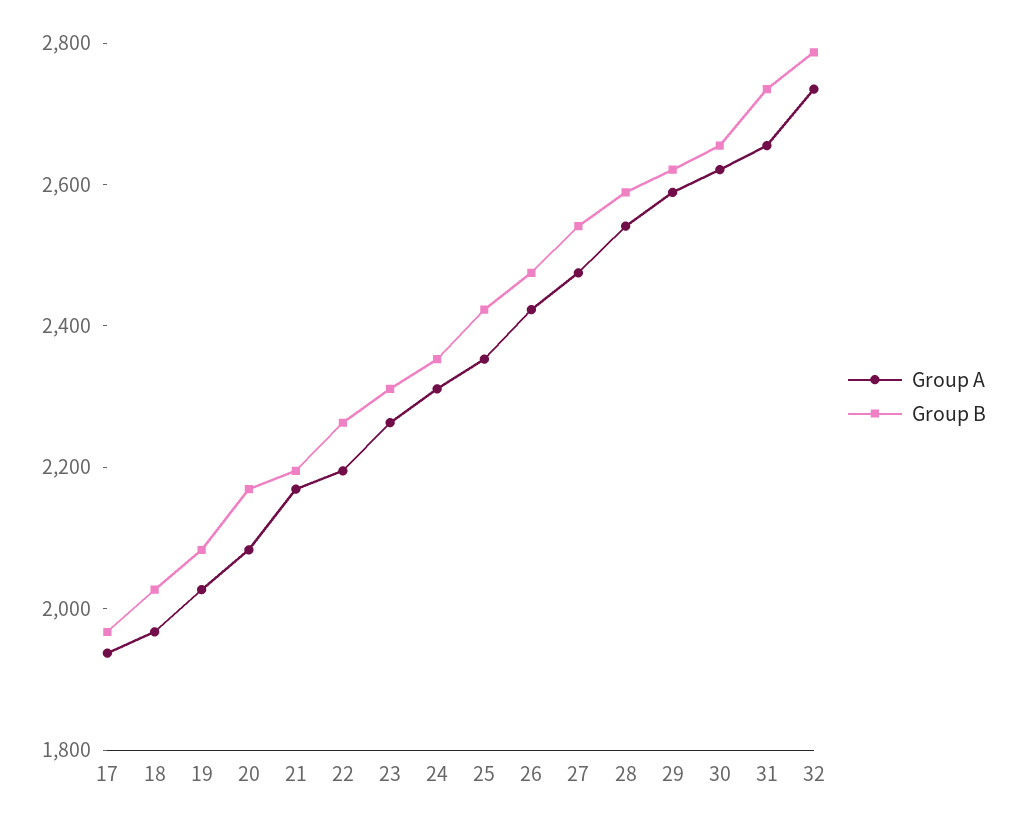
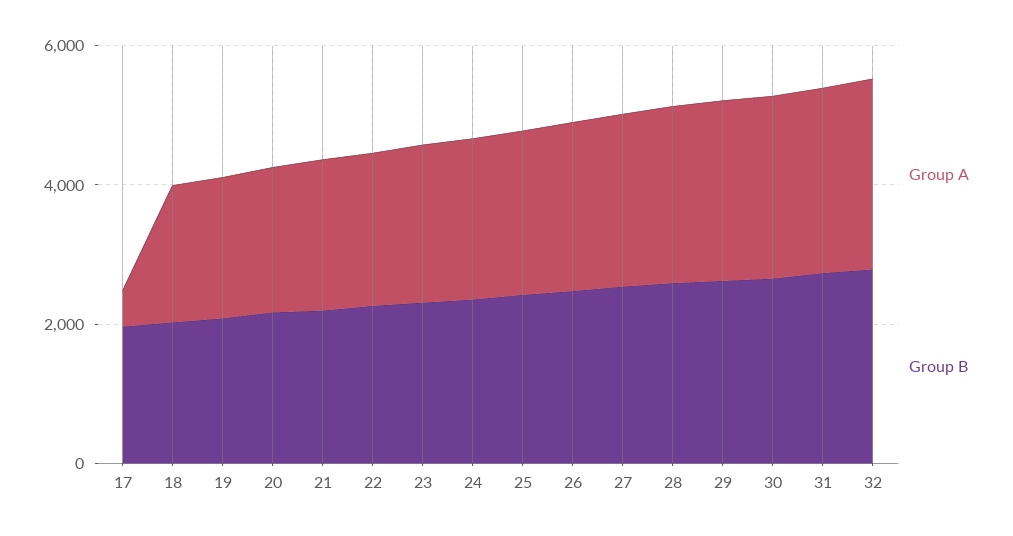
  {
    "Group A": {
-     "17": 1950,
+     "17": 500,
      "18": 1950,
      "19": 2050,
      "20": 2100,
      "21": 2150,
      "22": 2200,
      "23": 2250,
      "24": 2300,
      "25": 2350,
      "26": 2400,
      "27": 2500,
      "28": 2550,
      "29": 2600,
      "30": 2600,
      "31": 2650,
      "32": 2750
    },
    "Group B": {
      "17": 1950,
      "18": 2050,
      "19": 2100,
      "20": 2150,
      "21": 2200,
      "22": 2250,
      "23": 2300,
      "24": 2350,
      "25": 2400,
      "26": 2500,
      "27": 2550,
      "28": 2600,
      "29": 2600,
      "30": 2650,
      "31": 2750,
      "32": 2800
    }
  }

